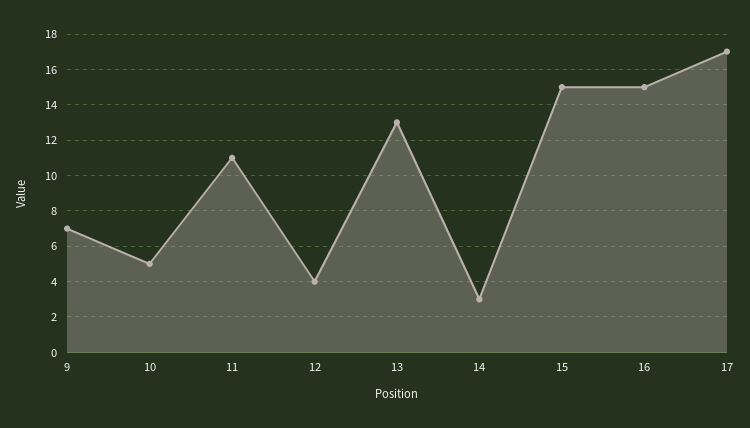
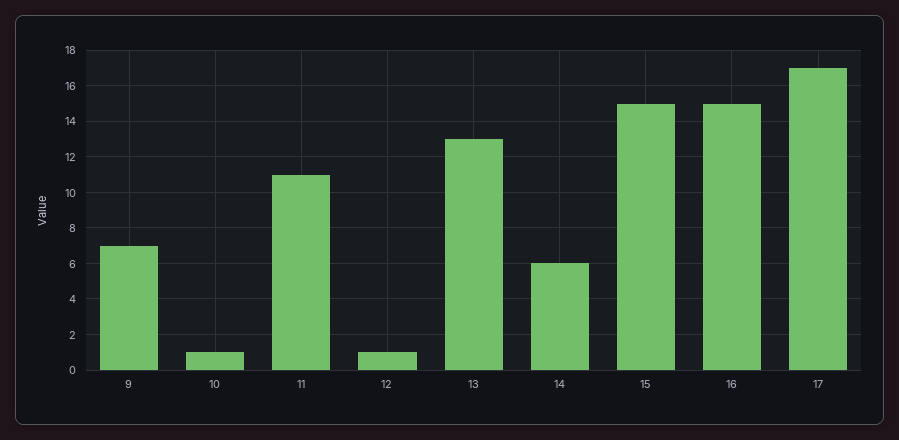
  {
    "9": 7,
-   "10": 5,
+   "10": 1,
    "11": 11,
-   "12": 4,
+   "12": 1,
    "13": 13,
-   "14": 3,
+   "14": 6,
    "15": 15,
    "16": 15,
    "17": 17
  }

